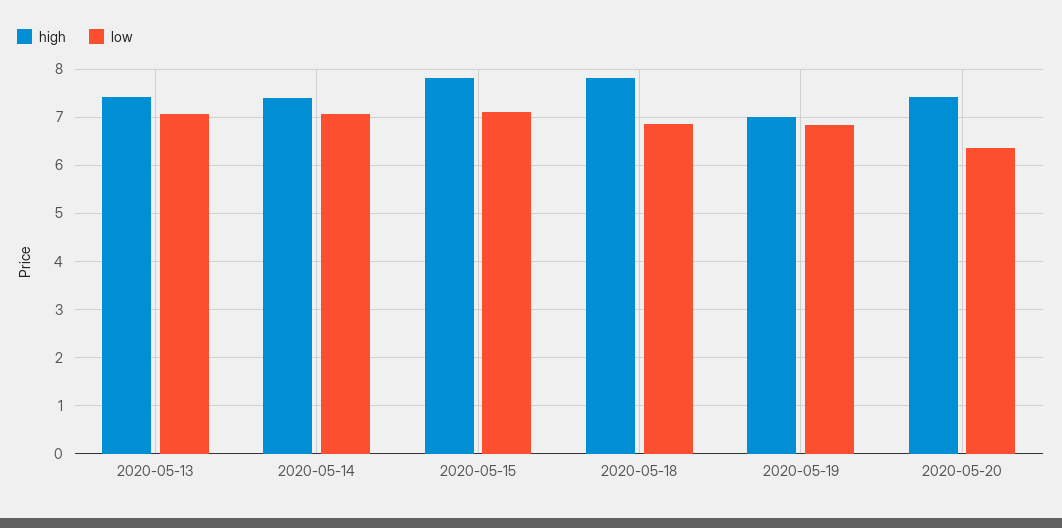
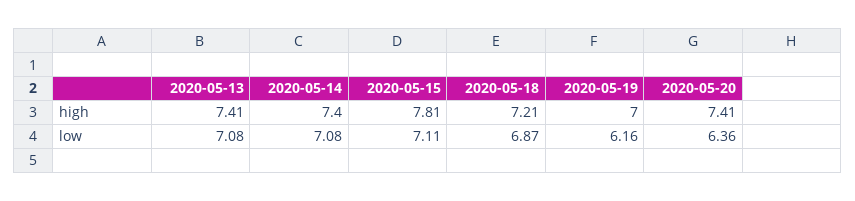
  {
    "high": {
      "2020-05-13": 7.41,
      "2020-05-14": 7.4,
      "2020-05-15": 7.81,
-     "2020-05-18": 7.8,
+     "2020-05-18": 7.21,
      "2020-05-19": 7,
      "2020-05-20": 7.41
    },
    "low": {
      "2020-05-13": 7.08,
      "2020-05-14": 7.08,
      "2020-05-15": 7.11,
      "2020-05-18": 6.87,
-     "2020-05-19": 6.8,
+     "2020-05-19": 6.16,
      "2020-05-20": 6.36
    }
  }

